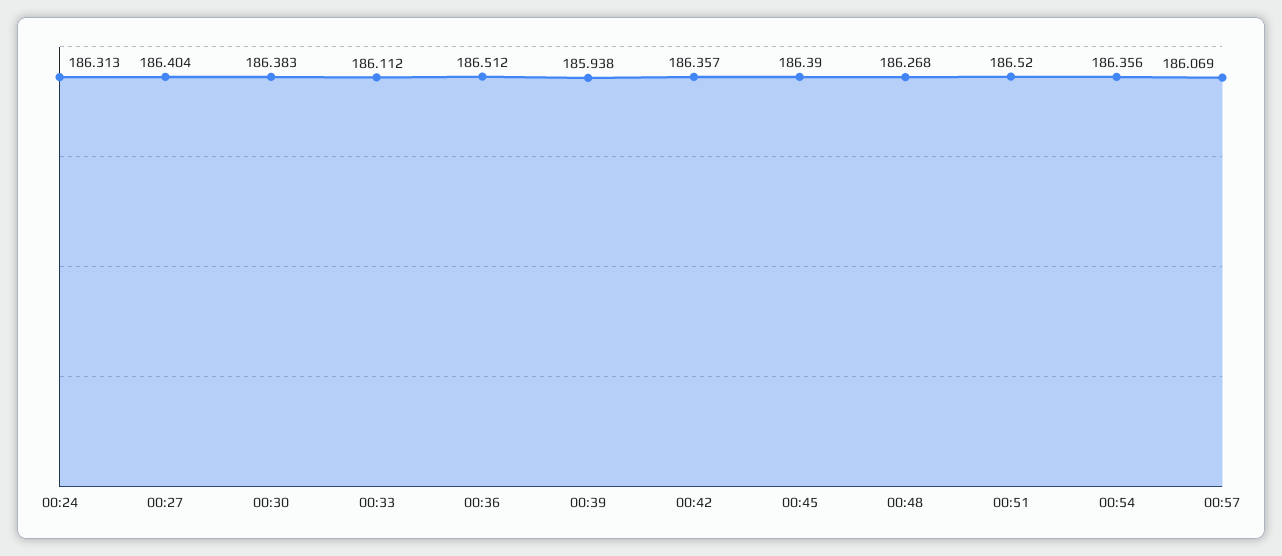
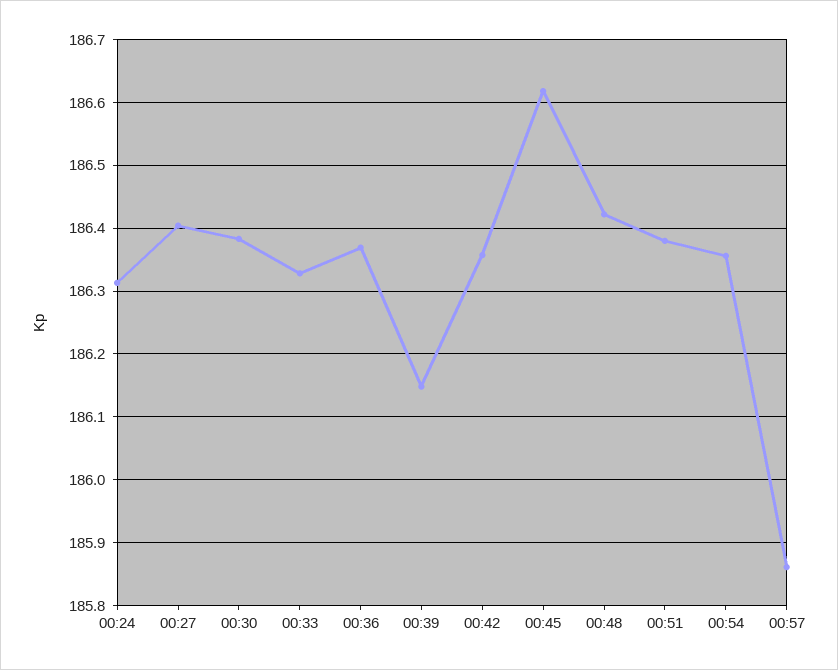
  {
    "00:24": 186.313,
    "00:27": 186.404,
    "00:30": 186.383,
-   "00:33": 186.112,
+   "00:33": 186.33,
-   "00:36": 186.512,
+   "00:36": 186.37,
-   "00:39": 185.938,
+   "00:39": 186.15,
    "00:42": 186.357,
-   "00:45": 186.39,
+   "00:45": 186.62,
-   "00:48": 186.268,
+   "00:48": 186.42,
-   "00:51": 186.52,
+   "00:51": 186.38,
    "00:54": 186.356,
-   "00:57": 186.069
+   "00:57": 185.86
  }

